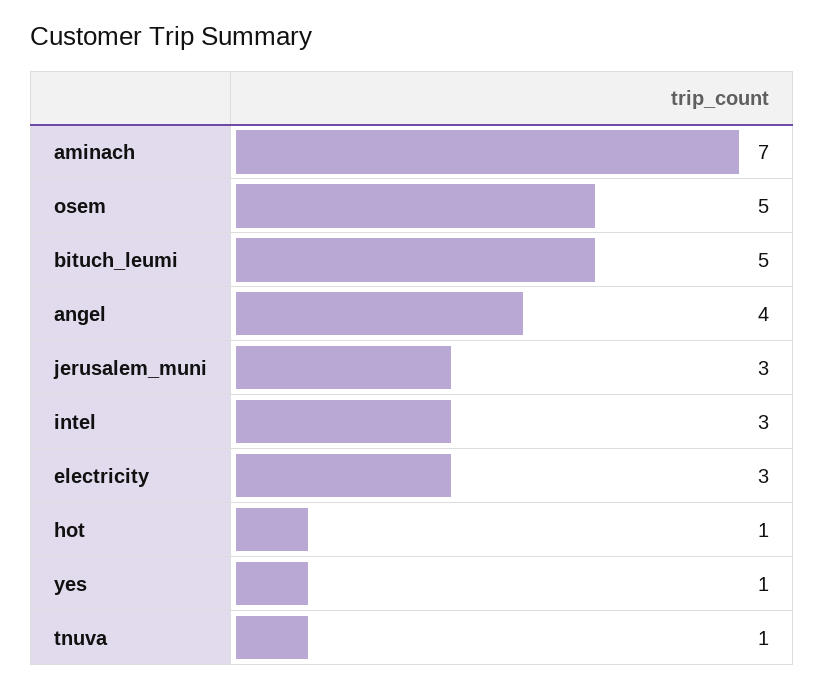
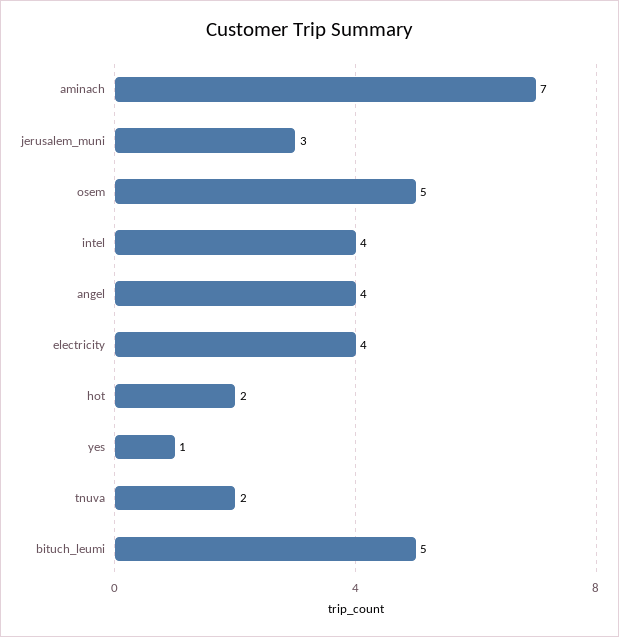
  {
    "aminach": 7,
    "osem": 5,
    "bituch_leumi": 5,
    "angel": 4,
    "jerusalem_muni": 3,
-   "intel": 3,
+   "intel": 4,
-   "electricity": 3,
+   "electricity": 4,
-   "hot": 1,
+   "hot": 2,
    "yes": 1,
-   "tnuva": 1
+   "tnuva": 2
  }

